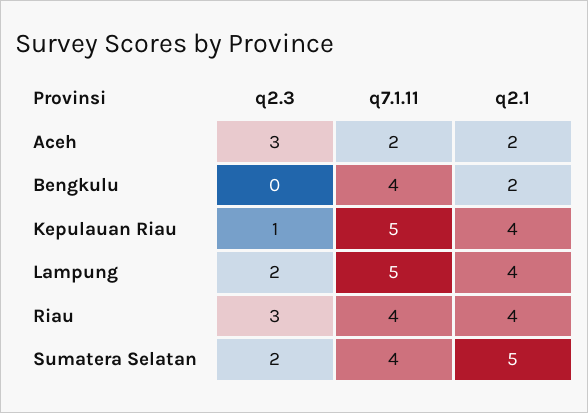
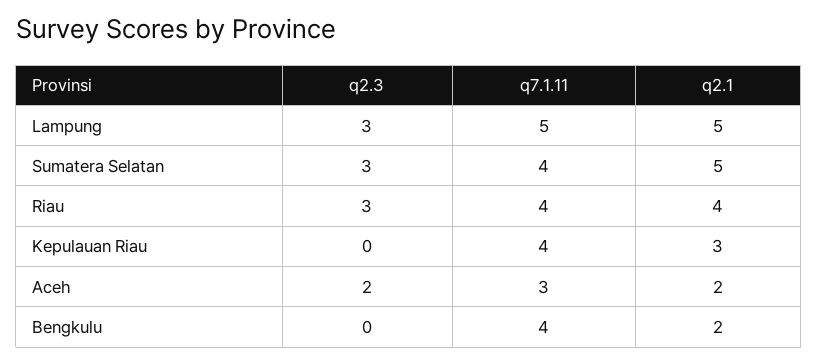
  {
    "q2.3": {
-     "Aceh": 3,
+     "Aceh": 2,
      "Bengkulu": 0,
-     "Kepulauan Riau": 1,
+     "Kepulauan Riau": 0,
-     "Lampung": 2,
+     "Lampung": 3,
      "Riau": 3,
-     "Sumatera Selatan": 2
+     "Sumatera Selatan": 3
    },
    "q7.1.11": {
-     "Aceh": 2,
+     "Aceh": 3,
      "Bengkulu": 4,
-     "Kepulauan Riau": 5,
+     "Kepulauan Riau": 4,
      "Lampung": 5,
      "Riau": 4,
      "Sumatera Selatan": 4
    },
    "q2.1": {
      "Aceh": 2,
      "Bengkulu": 2,
-     "Kepulauan Riau": 4,
+     "Kepulauan Riau": 3,
-     "Lampung": 4,
+     "Lampung": 5,
      "Riau": 4,
      "Sumatera Selatan": 5
    }
  }

